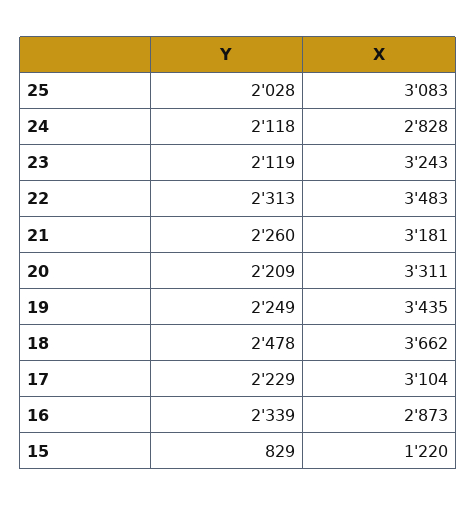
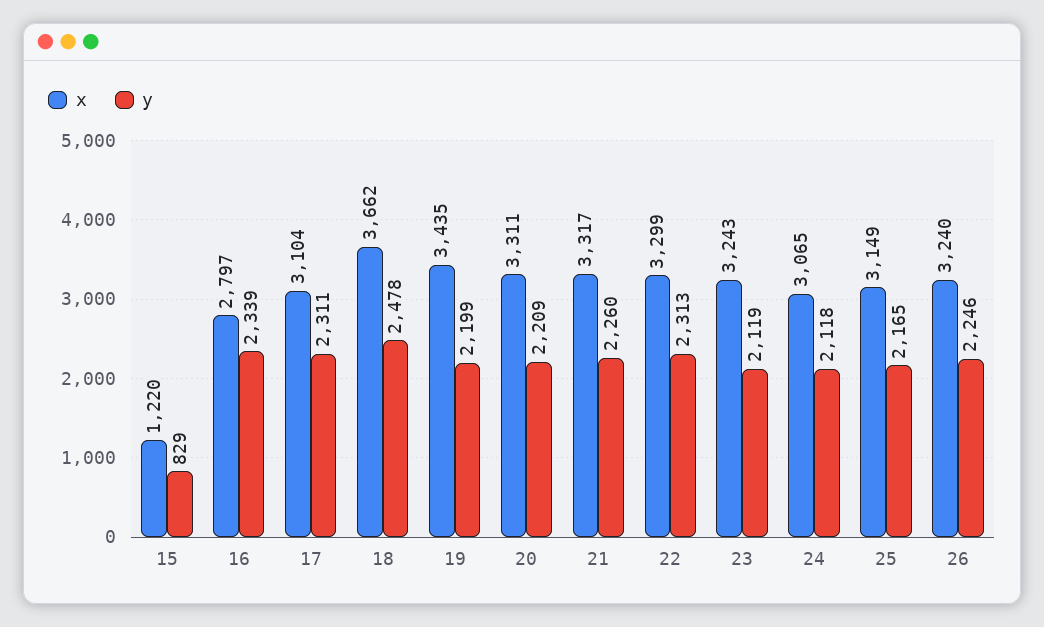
  {
    "Y": {
-     "25": 2028,
+     "25": 2165,
      "24": 2118,
      "23": 2119,
      "22": 2313,
      "21": 2260,
      "20": 2209,
-     "19": 2249,
+     "19": 2199,
      "18": 2478,
-     "17": 2229,
+     "17": 2311,
      "16": 2339,
-     "15": 829
+     "15": 829,
+     "26": 2246
    },
    "X": {
-     "25": 3083,
+     "25": 3149,
-     "24": 2828,
+     "24": 3065,
      "23": 3243,
-     "22": 3483,
+     "22": 3299,
-     "21": 3181,
+     "21": 3317,
      "20": 3311,
      "19": 3435,
      "18": 3662,
      "17": 3104,
-     "16": 2873,
+     "16": 2797,
-     "15": 1220
+     "15": 1220,
+     "26": 3240
    }
  }

